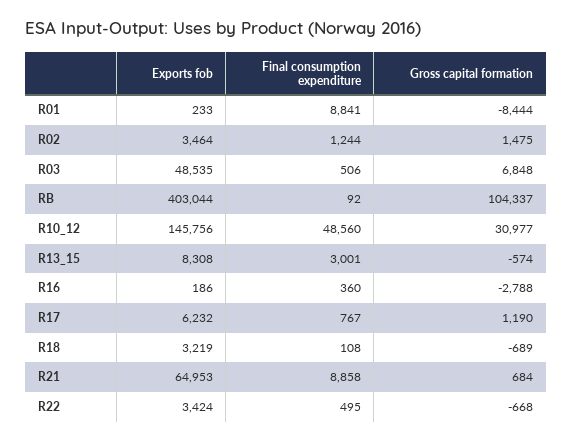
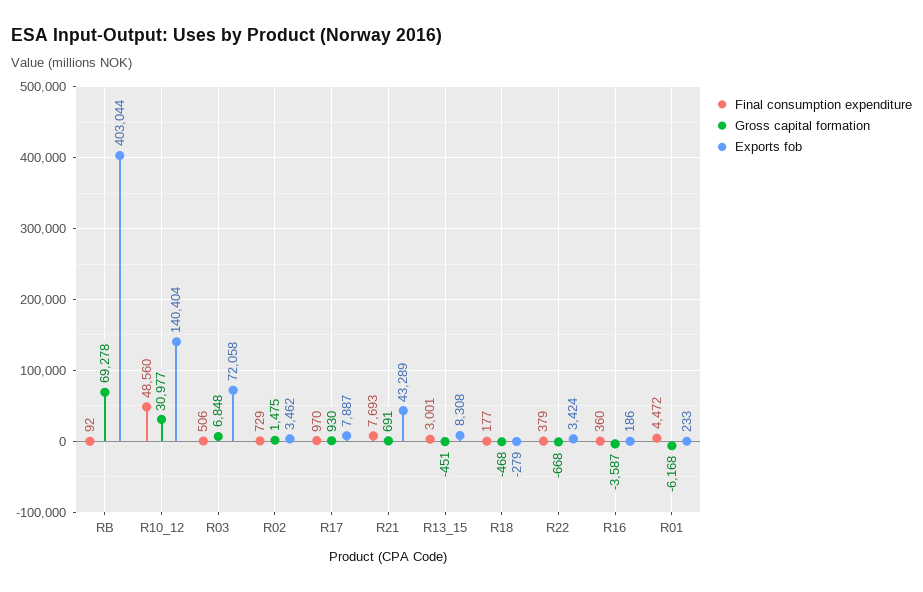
  {
    "Exports fob": {
      "R01": 233,
-     "R02": 3464,
+     "R02": 3462,
-     "R03": 48535,
+     "R03": 72058,
      "RB": 403044,
-     "R10_12": 145756,
+     "R10_12": 140404,
      "R13_15": 8308,
      "R16": 186,
-     "R17": 6232,
+     "R17": 7887,
-     "R18": 3219,
+     "R18": -279,
-     "R21": 64953,
+     "R21": 43289,
      "R22": 3424
    },
    "Final consumption expenditure": {
-     "R01": 8841,
+     "R01": 4472,
-     "R02": 1244,
+     "R02": 729,
      "R03": 506,
      "RB": 92,
      "R10_12": 48560,
      "R13_15": 3001,
      "R16": 360,
-     "R17": 767,
+     "R17": 970,
-     "R18": 108,
+     "R18": 177,
-     "R21": 8858,
+     "R21": 7693,
-     "R22": 495
+     "R22": 379
    },
    "Gross capital formation": {
-     "R01": -8444,
+     "R01": -6168,
      "R02": 1475,
      "R03": 6848,
-     "RB": 104337,
+     "RB": 69278,
      "R10_12": 30977,
-     "R13_15": -574,
+     "R13_15": -451,
-     "R16": -2788,
+     "R16": -3587,
-     "R17": 1190,
+     "R17": 930,
-     "R18": -689,
+     "R18": -468,
-     "R21": 684,
+     "R21": 691,
      "R22": -668
    }
  }

